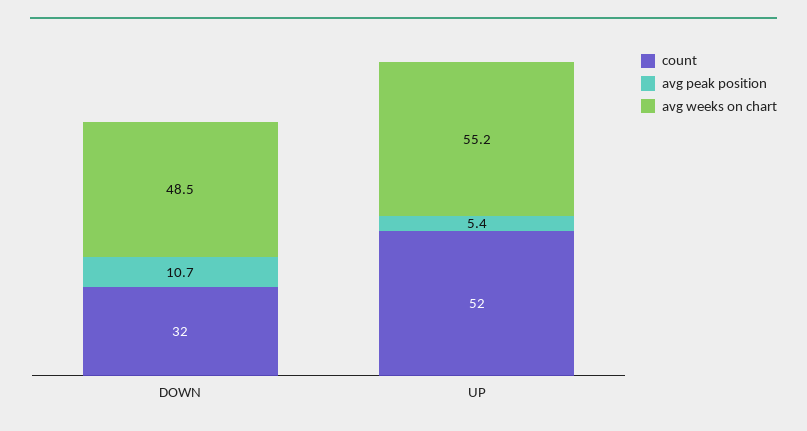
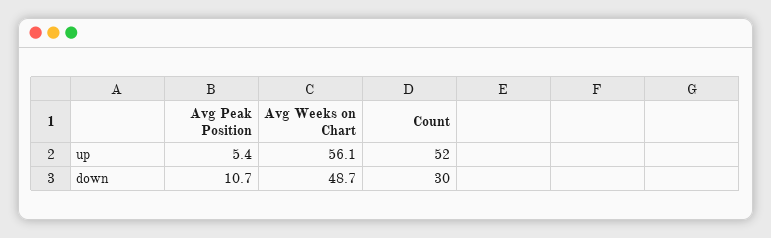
  {
    "count": {
-     "DOWN": 32,
+     "DOWN": 30,
      "UP": 52
    },
    "avg peak position": {
      "DOWN": 10.7,
      "UP": 5.4
    },
    "avg weeks on chart": {
-     "DOWN": 48.5,
+     "DOWN": 48.7,
-     "UP": 55.2
+     "UP": 56.1
    }
  }

